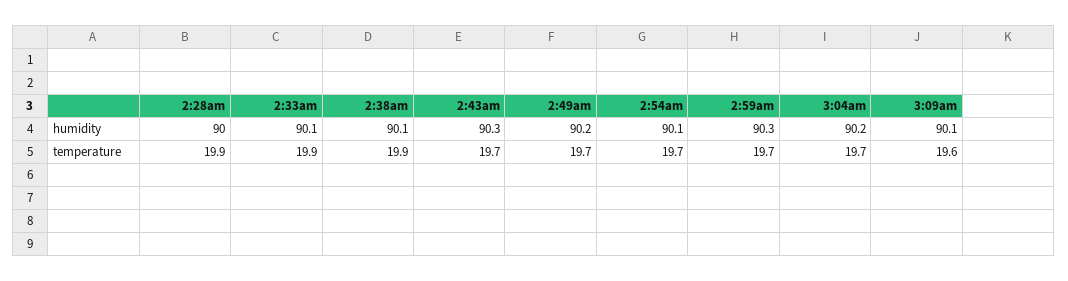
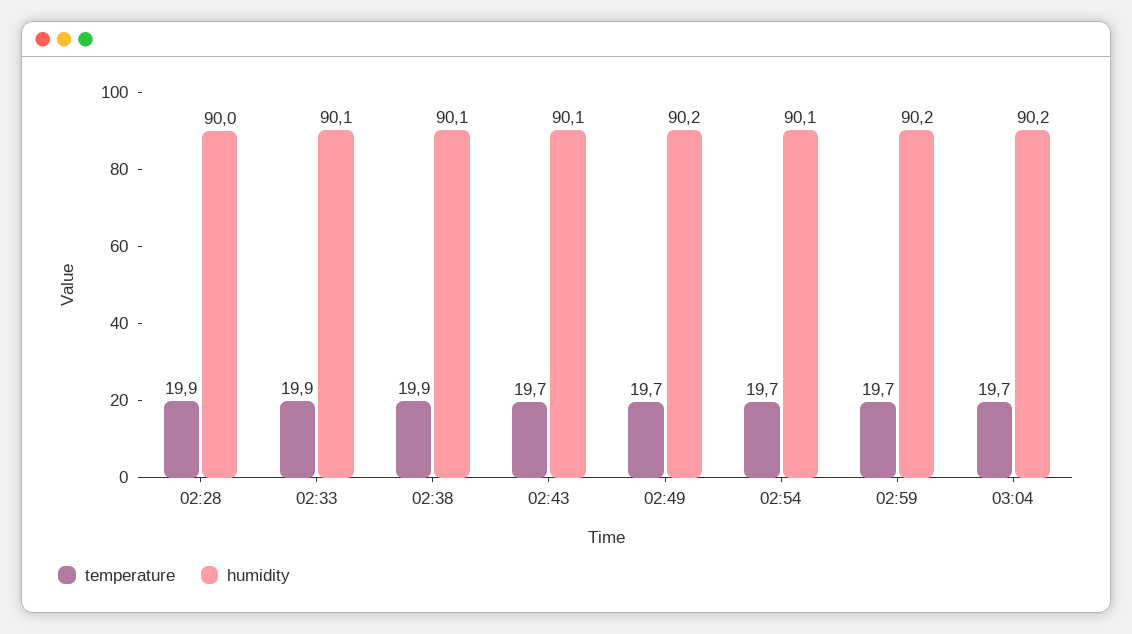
  {
    "humidity": {
      "2:28am": 90,
      "2:33am": 90.1,
      "2:38am": 90.1,
-     "2:43am": 90.3,
+     "2:43am": 90.1,
      "2:49am": 90.2,
      "2:54am": 90.1,
-     "2:59am": 90.3,
+     "2:59am": 90.2,
-     "3:04am": 90.2,
+     "3:04am": 90.2
-     "3:09am": 90.1
    },
    "temperature": {
      "2:28am": 19.9,
      "2:33am": 19.9,
      "2:38am": 19.9,
      "2:43am": 19.7,
      "2:49am": 19.7,
      "2:54am": 19.7,
      "2:59am": 19.7,
-     "3:04am": 19.7,
+     "3:04am": 19.7
-     "3:09am": 19.6
    }
  }

